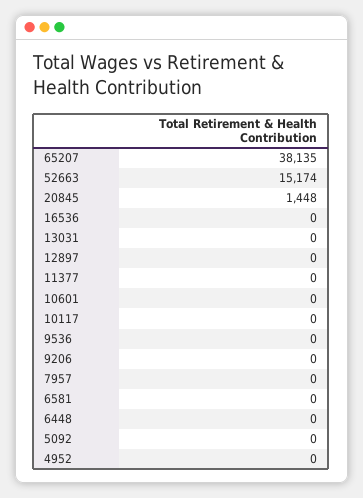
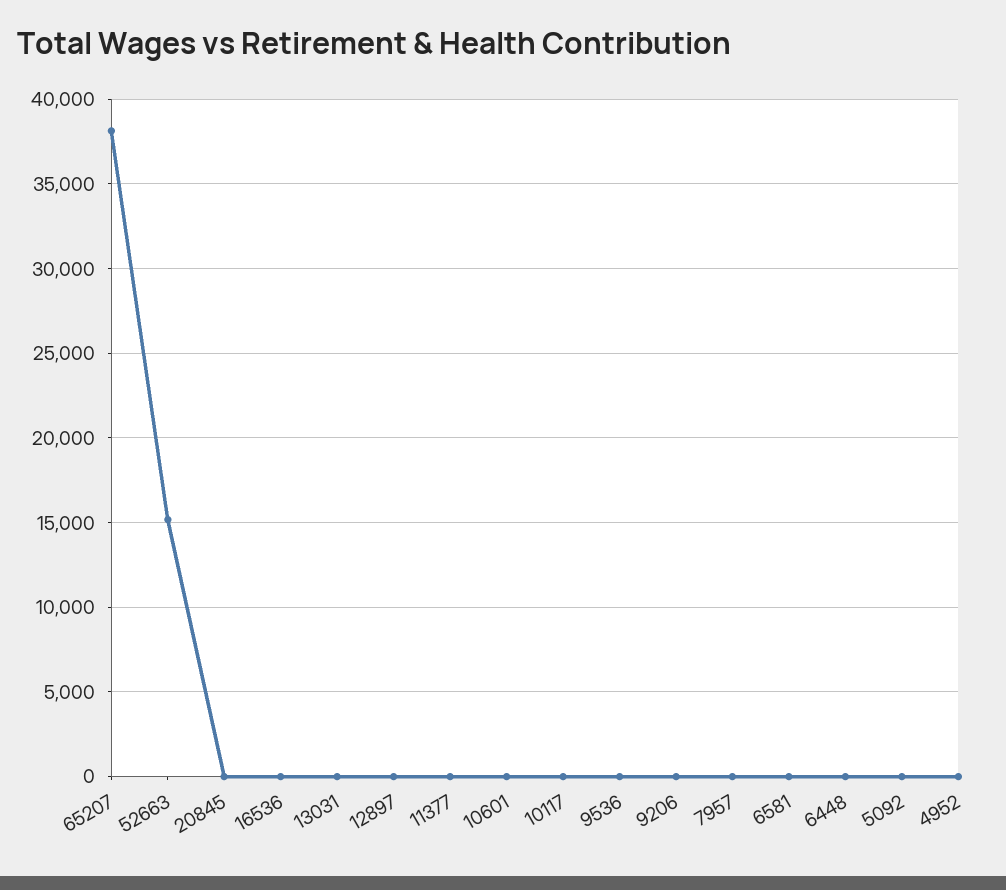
  {
    "65207": 38135,
    "52663": 15174,
-   "20845": 1448,
+   "20845": 0,
    "16536": 0,
    "13031": 0,
    "12897": 0,
    "11377": 0,
    "10601": 0,
    "10117": 0,
    "9536": 0,
    "9206": 0,
    "7957": 0,
    "6581": 0,
    "6448": 0,
    "5092": 0,
    "4952": 0
  }

